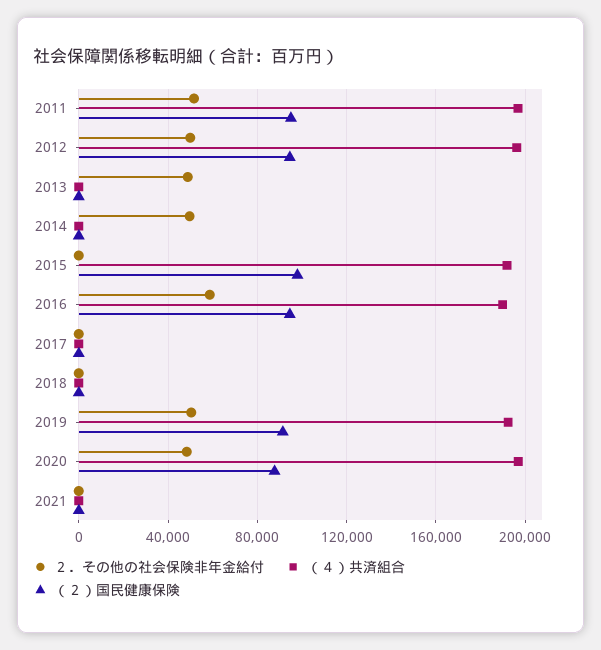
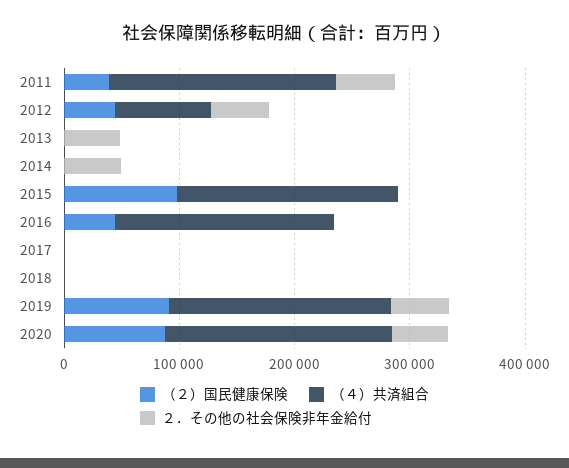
  {
    "２．その他の社会保険非年金給付": {
      "2011": 50000,
      "2012": 50000,
      "2013": 50000,
      "2014": 50000,
      "2015": 0,
-     "2016": 60000,
+     "2016": 0,
      "2017": 0,
      "2018": 0,
      "2019": 50000,
-     "2020": 50000,
+     "2020": 50000
-     "2021": 0
    },
    "（４）共済組合": {
      "2011": 195000,
-     "2012": 195000,
+     "2012": 80000,
      "2013": 0,
      "2014": 0,
      "2015": 190000,
      "2016": 190000,
      "2017": 0,
      "2018": 0,
      "2019": 190000,
-     "2020": 195000,
+     "2020": 195000
-     "2021": 0
    },
    "（２）国民健康保険": {
-     "2011": 95000,
+     "2011": 40000,
-     "2012": 95000,
+     "2012": 40000,
      "2013": 0,
      "2014": 0,
      "2015": 100000,
-     "2016": 95000,
+     "2016": 40000,
      "2017": 0,
      "2018": 0,
      "2019": 90000,
-     "2020": 90000,
+     "2020": 90000
-     "2021": 0
    }
  }

